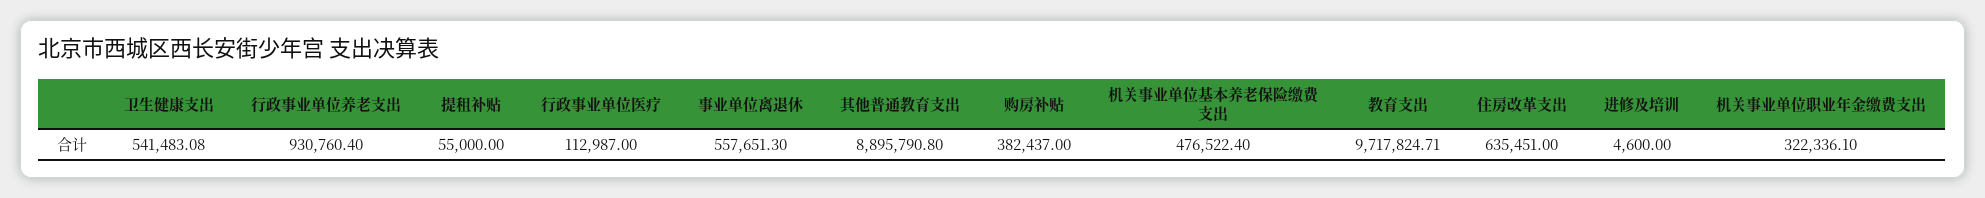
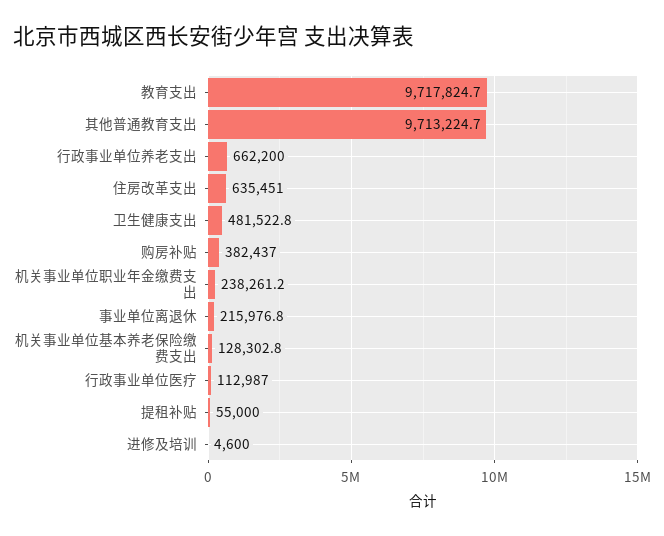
  {
-   "卫生健康支出": 541483.08,
+   "卫生健康支出": 481522.8,
-   "行政事业单位养老支出": 930760.4,
+   "行政事业单位养老支出": 662200,
    "提租补贴": 55000,
    "行政事业单位医疗": 112987,
-   "事业单位离退休": 557651.3,
+   "事业单位离退休": 215976.8,
-   "其他普通教育支出": 8895790.8,
+   "其他普通教育支出": 9713224.7,
    "购房补贴": 382437,
-   "机关事业单位基本养老保险缴费支出": 476522.4,
+   "机关事业单位基本养老保险缴费支出": 128302.8,
    "教育支出": 9717824.71,
    "住房改革支出": 635451,
    "进修及培训": 4600,
-   "机关事业单位职业年金缴费支出": 322336.1
+   "机关事业单位职业年金缴费支出": 238261.2
  }

